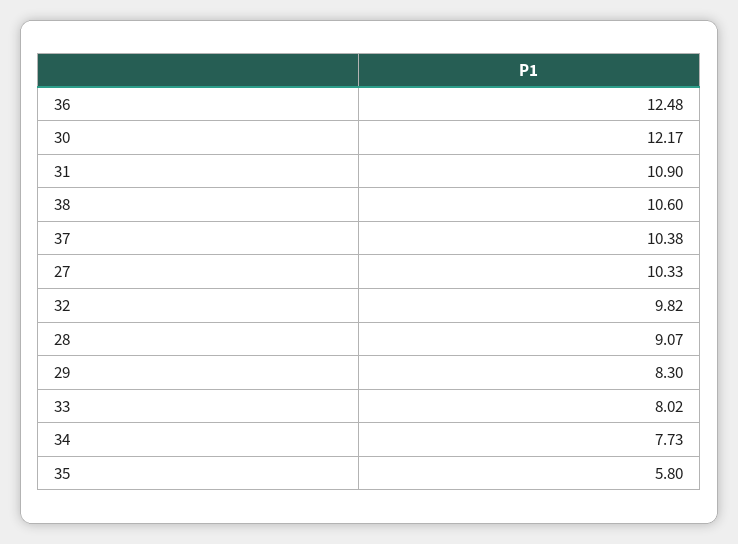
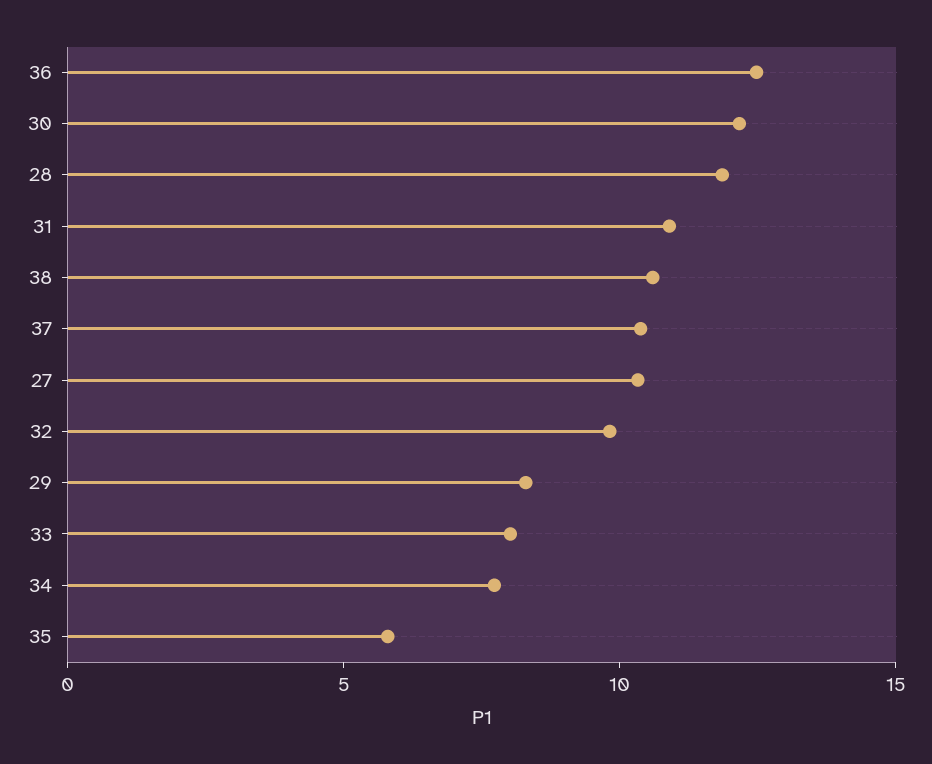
  {
    "36": 12.48,
    "30": 12.17,
    "31": 10.9,
    "38": 10.6,
    "37": 10.38,
    "27": 10.33,
    "32": 9.82,
-   "28": 9.07,
+   "28": 12,
    "29": 8.3,
    "33": 8.02,
    "34": 7.73,
    "35": 5.8
  }

